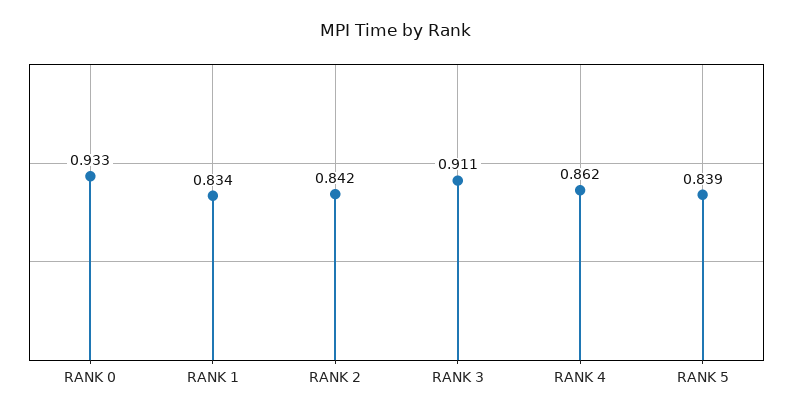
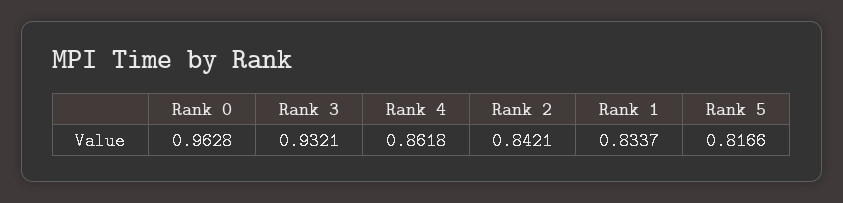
  {
-   "RANK 0": 0.933,
+   "RANK 0": 0.9628,
    "RANK 1": 0.8337,
    "RANK 2": 0.8421,
-   "RANK 3": 0.911,
+   "RANK 3": 0.9321,
    "RANK 4": 0.8618,
-   "RANK 5": 0.839
+   "RANK 5": 0.8166
  }

